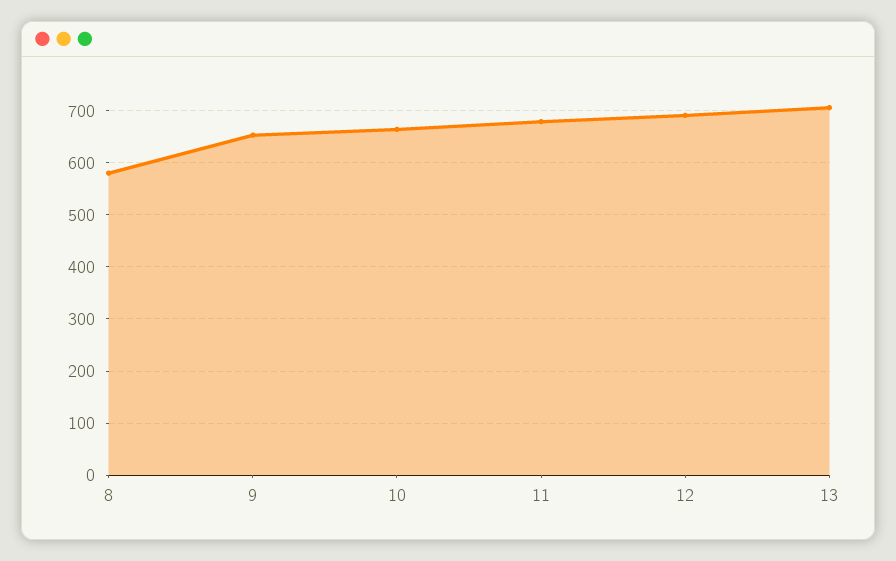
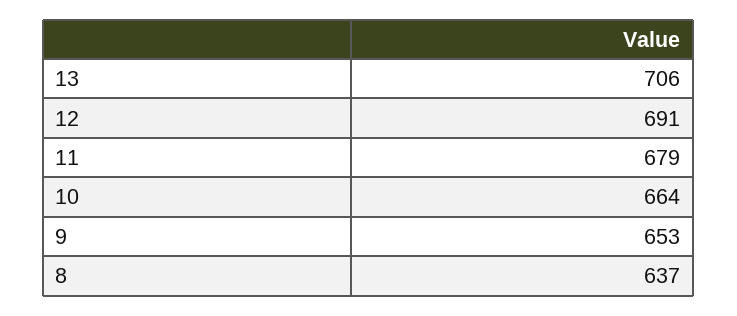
  {
-   "8": 580,
+   "8": 637,
    "9": 653,
    "10": 664,
    "11": 679,
    "12": 691,
    "13": 706
  }

